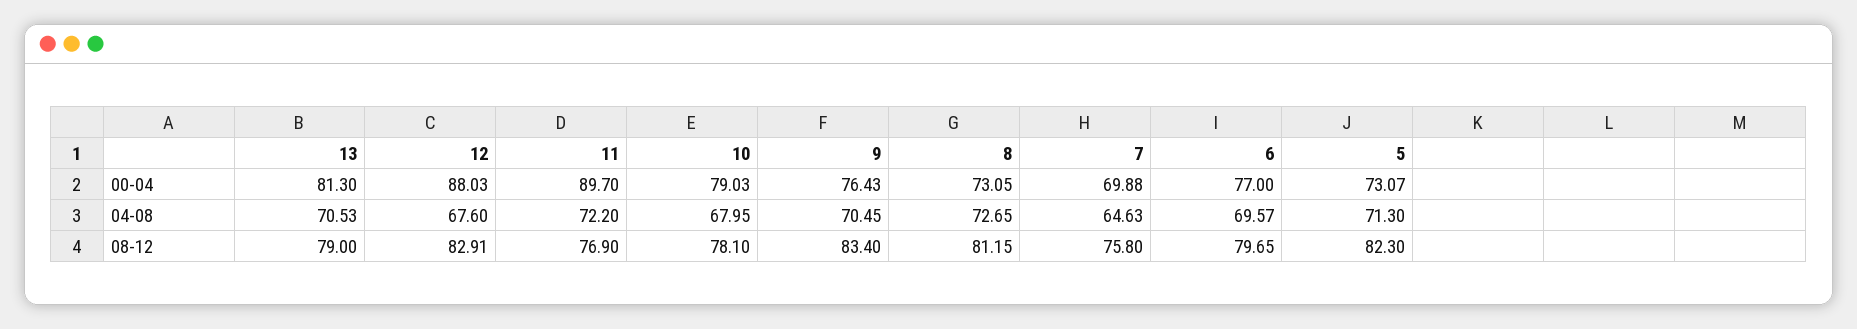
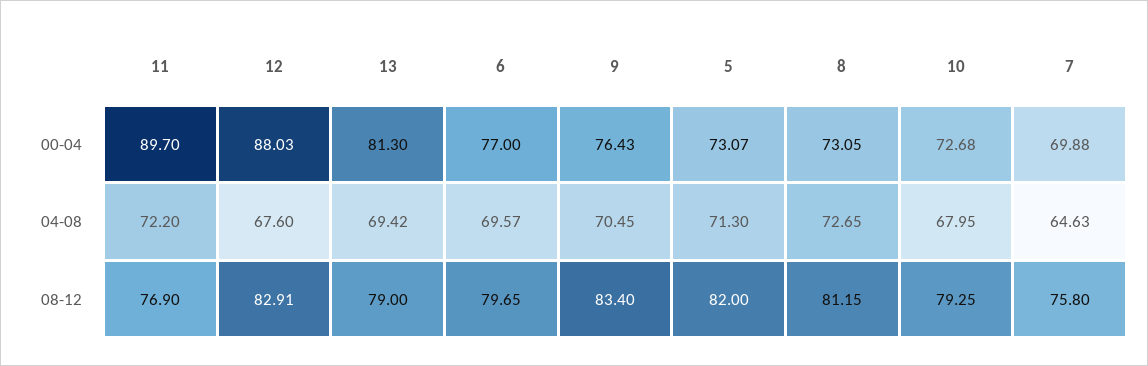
  {
    "13": {
      "00-04": 81.3,
-     "04-08": 70.53,
+     "04-08": 69.42,
      "08-12": 79
    },
    "12": {
      "00-04": 88.03,
      "04-08": 67.6,
      "08-12": 82.91
    },
    "11": {
      "00-04": 89.7,
      "04-08": 72.2,
      "08-12": 76.9
    },
    "10": {
-     "00-04": 79.03,
+     "00-04": 72.68,
      "04-08": 67.95,
-     "08-12": 78.1
+     "08-12": 79.25
    },
    "9": {
      "00-04": 76.43,
      "04-08": 70.45,
      "08-12": 83.4
    },
    "8": {
      "00-04": 73.05,
      "04-08": 72.65,
      "08-12": 81.15
    },
    "7": {
      "00-04": 69.88,
      "04-08": 64.63,
      "08-12": 75.8
    },
    "6": {
      "00-04": 77,
      "04-08": 69.57,
      "08-12": 79.65
    },
    "5": {
      "00-04": 73.07,
      "04-08": 71.3,
-     "08-12": 82.3
+     "08-12": 82
    }
  }

